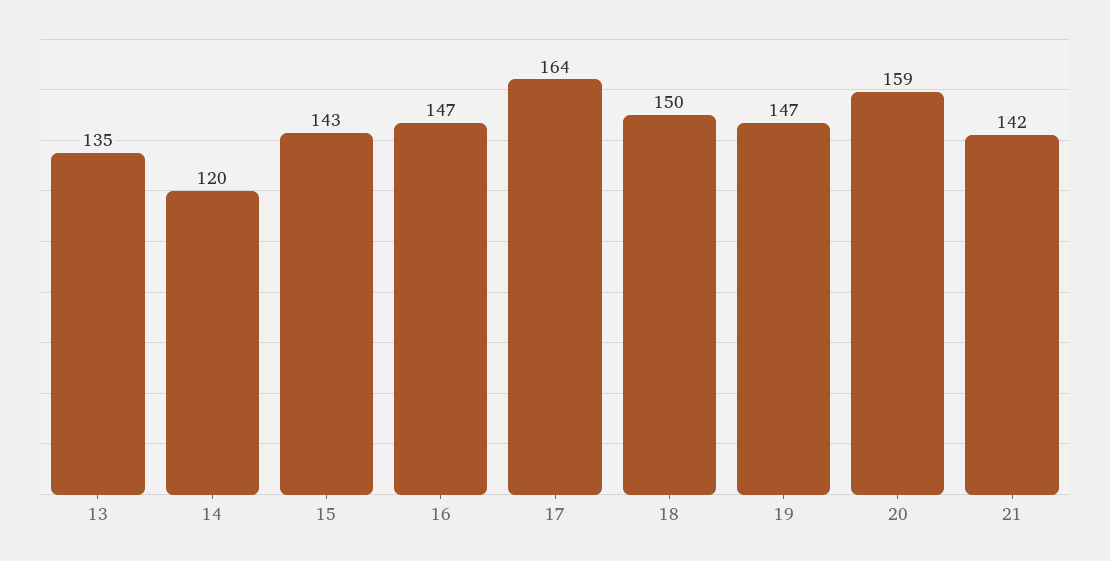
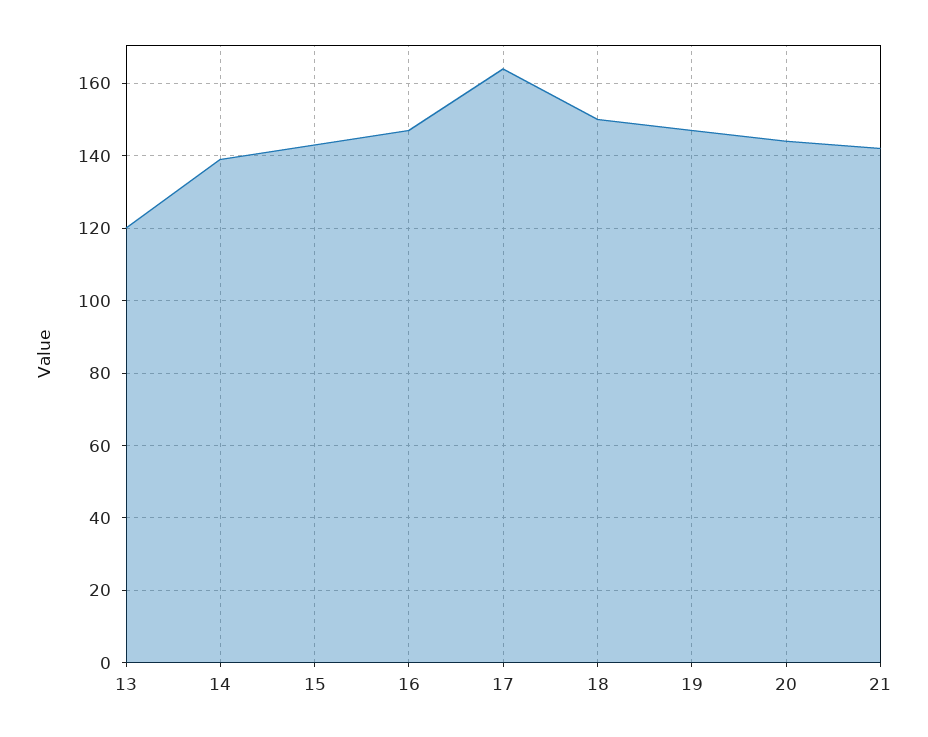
  {
-   "13": 135,
+   "13": 120,
-   "14": 120,
+   "14": 140,
    "15": 143,
    "16": 147,
    "17": 164,
    "18": 150,
    "19": 147,
-   "20": 159,
+   "20": 145,
    "21": 142
  }

